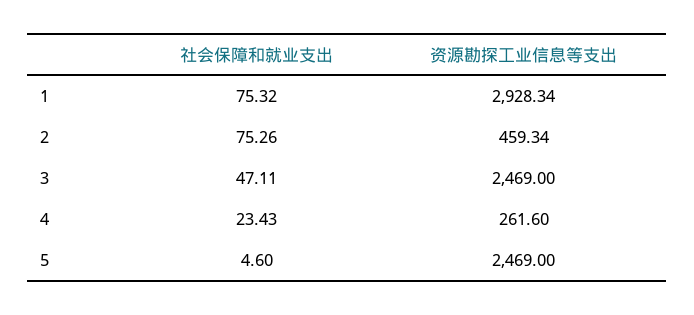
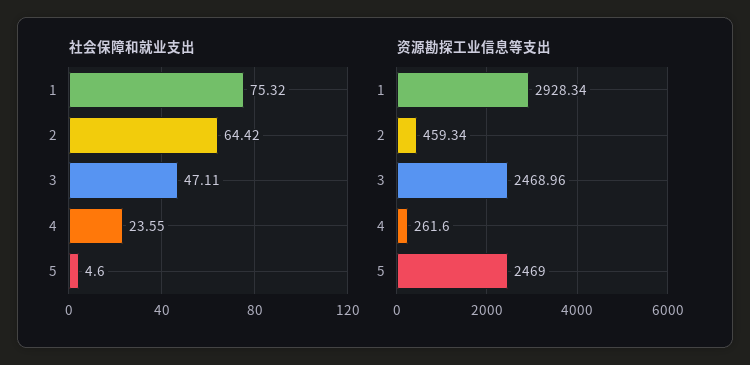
  {
    "社会保障和就业支出": {
      "1": 75.32,
-     "2": 75.26,
+     "2": 64.42,
      "3": 47.11,
-     "4": 23.43,
+     "4": 23.55,
      "5": 4.6
    },
    "资源勘探工业信息等支出": {
      "1": 2928.34,
      "2": 459.34,
-     "3": 2469,
+     "3": 2468.96,
      "4": 261.6,
      "5": 2469
    }
  }

